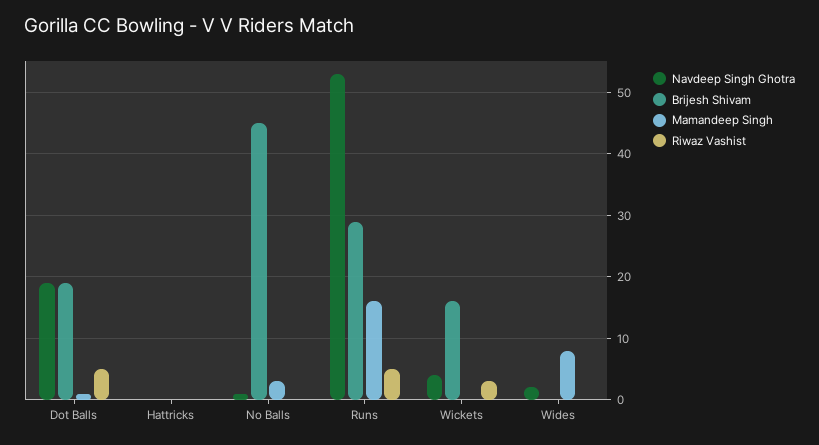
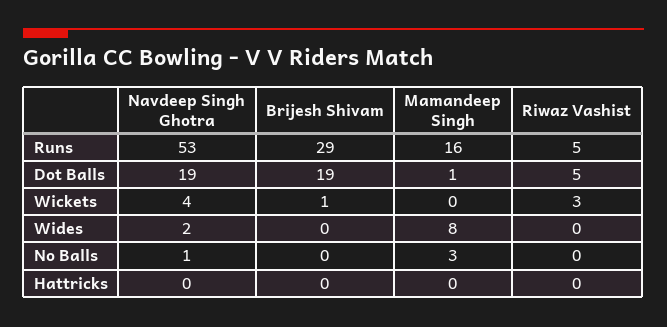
  {
    "Navdeep Singh Ghotra": {
      "Dot Balls": 19,
      "Hattricks": 0,
      "No Balls": 1,
      "Runs": 53,
      "Wickets": 4,
      "Wides": 2
    },
    "Brijesh Shivam": {
      "Dot Balls": 19,
      "Hattricks": 0,
-     "No Balls": 45,
+     "No Balls": 0,
      "Runs": 29,
-     "Wickets": 16,
+     "Wickets": 1,
      "Wides": 0
    },
    "Mamandeep Singh": {
      "Dot Balls": 1,
      "Hattricks": 0,
      "No Balls": 3,
      "Runs": 16,
      "Wickets": 0,
      "Wides": 8
    },
    "Riwaz Vashist": {
      "Dot Balls": 5,
      "Hattricks": 0,
      "No Balls": 0,
      "Runs": 5,
      "Wickets": 3,
      "Wides": 0
    }
  }

